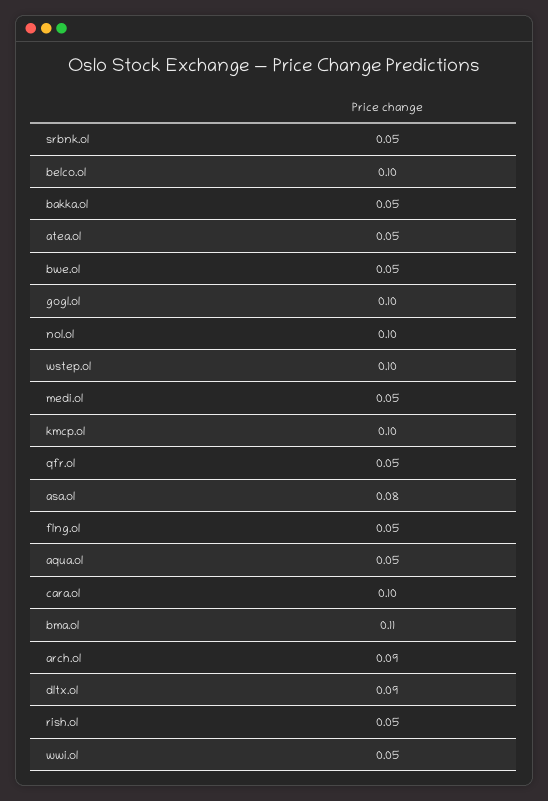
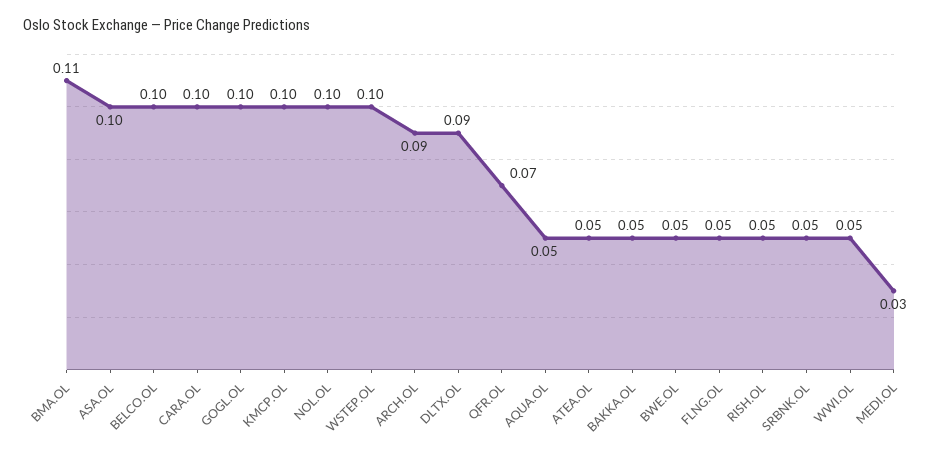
  {
    "srbnk.ol": 0.05,
    "belco.ol": 0.1,
    "bakka.ol": 0.05,
    "atea.ol": 0.05,
    "bwe.ol": 0.05,
    "gogl.ol": 0.1,
    "nol.ol": 0.1,
    "wstep.ol": 0.1,
-   "medi.ol": 0.05,
+   "medi.ol": 0.03,
    "kmcp.ol": 0.1,
-   "qfr.ol": 0.05,
+   "qfr.ol": 0.07,
-   "asa.ol": 0.08,
+   "asa.ol": 0.1,
    "flng.ol": 0.05,
    "aqua.ol": 0.05,
    "cara.ol": 0.1,
    "bma.ol": 0.11,
    "arch.ol": 0.09,
    "dltx.ol": 0.09,
    "rish.ol": 0.05,
    "wwi.ol": 0.05
  }

